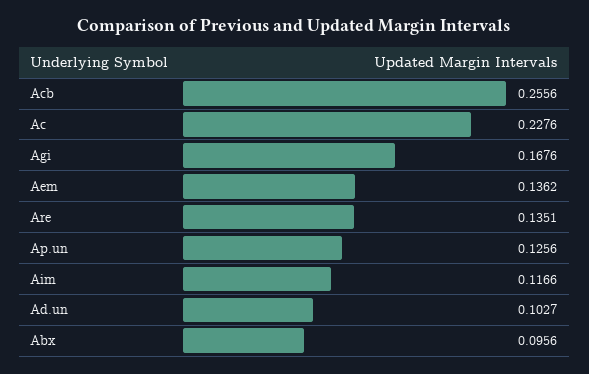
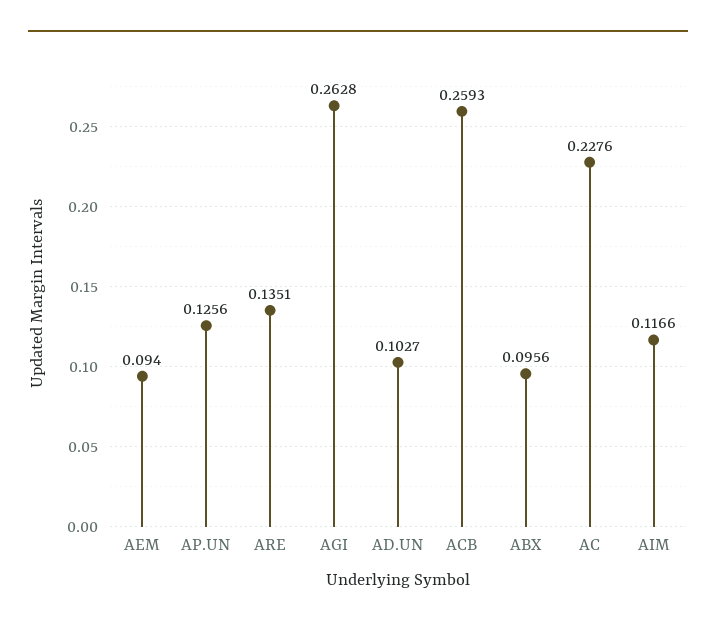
  {
-   "Acb": 0.2556,
+   "Acb": 0.2593,
    "Ac": 0.2276,
-   "Agi": 0.1676,
+   "Agi": 0.2628,
-   "Aem": 0.1362,
+   "Aem": 0.094,
    "Are": 0.1351,
    "Ap.un": 0.1256,
    "Aim": 0.1166,
    "Ad.un": 0.1027,
    "Abx": 0.0956
  }

